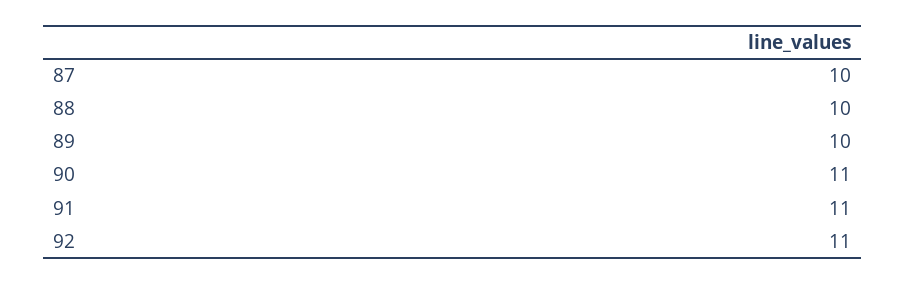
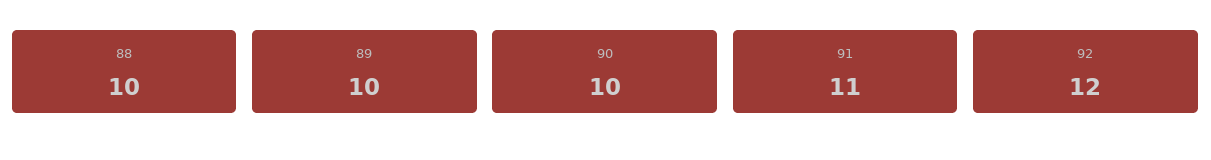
  {
-   "87": 10,
    "88": 10,
    "89": 10,
-   "90": 11,
+   "90": 10,
    "91": 11,
-   "92": 11
+   "92": 12
  }

